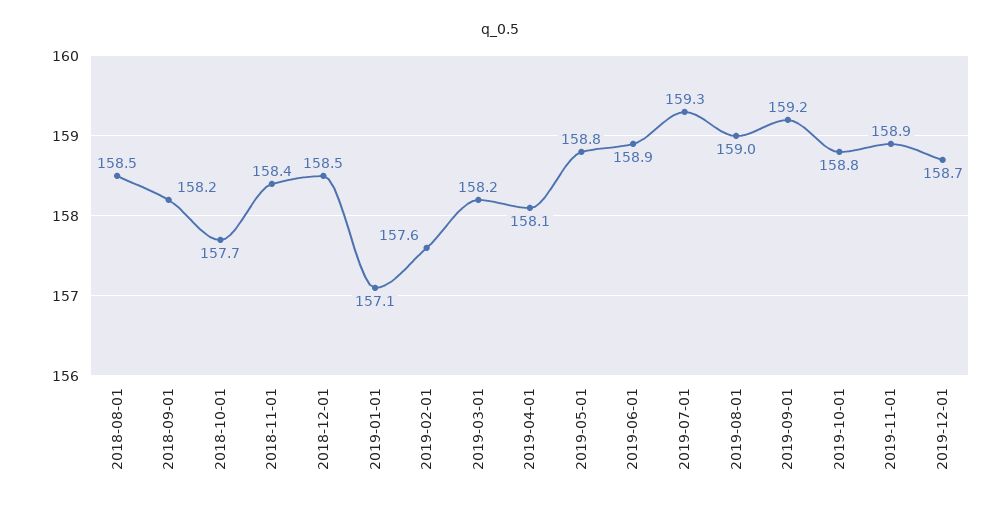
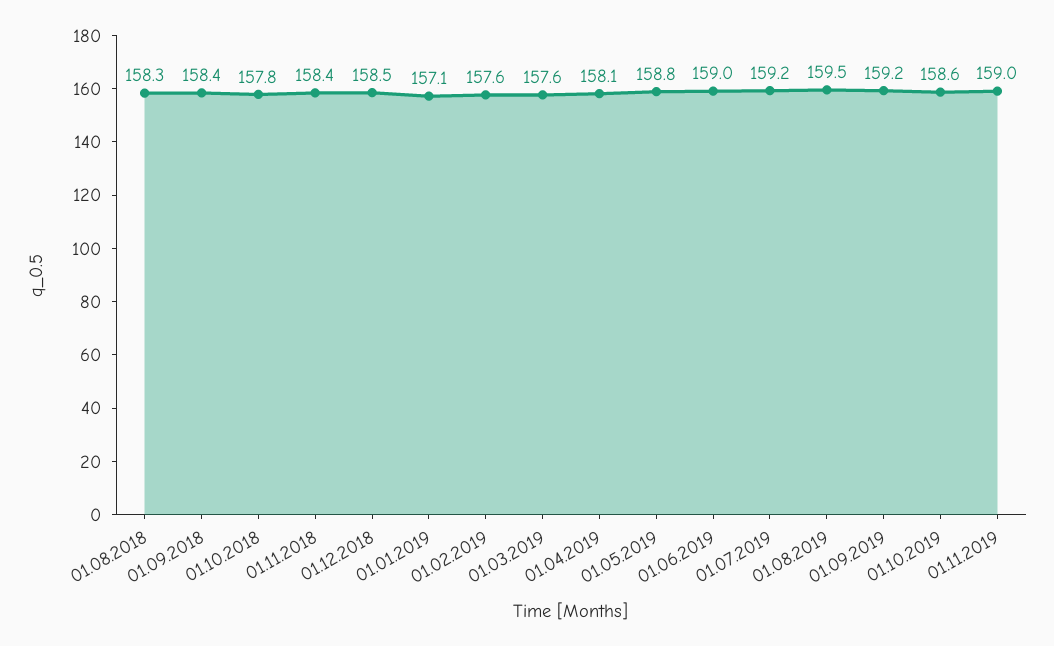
  {
-   "2018-08-01": 158.5,
+   "2018-08-01": 158.3,
-   "2018-09-01": 158.2,
+   "2018-09-01": 158.4,
-   "2018-10-01": 157.7,
+   "2018-10-01": 157.8,
    "2018-11-01": 158.4,
    "2018-12-01": 158.5,
    "2019-01-01": 157.1,
    "2019-02-01": 157.6,
-   "2019-03-01": 158.2,
+   "2019-03-01": 157.6,
    "2019-04-01": 158.1,
    "2019-05-01": 158.8,
-   "2019-06-01": 158.9,
+   "2019-06-01": 159,
-   "2019-07-01": 159.3,
+   "2019-07-01": 159.2,
-   "2019-08-01": 159,
+   "2019-08-01": 159.5,
    "2019-09-01": 159.2,
-   "2019-10-01": 158.8,
+   "2019-10-01": 158.6,
-   "2019-11-01": 158.9,
+   "2019-11-01": 159
-   "2019-12-01": 158.7
  }

